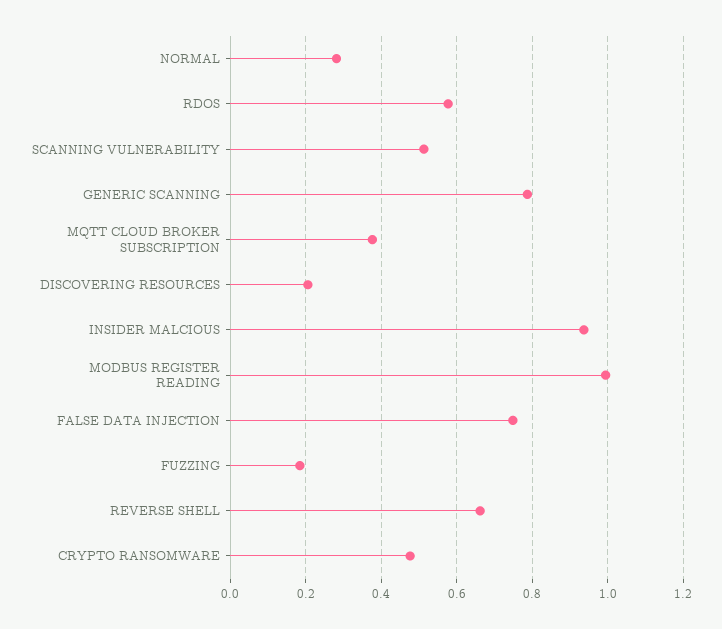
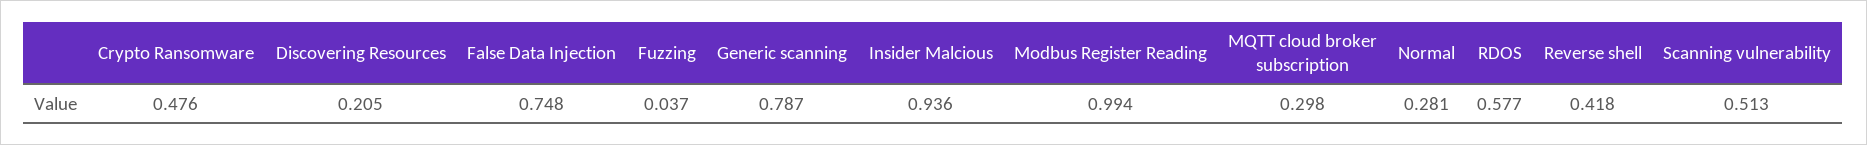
  {
    "NORMAL": 0.281,
    "RDOS": 0.577,
    "SCANNING VULNERABILITY": 0.513,
    "GENERIC SCANNING": 0.787,
-   "MQTT CLOUD BROKER SUBSCRIPTION": 0.38,
+   "MQTT CLOUD BROKER SUBSCRIPTION": 0.298,
    "DISCOVERING RESOURCES": 0.205,
    "INSIDER MALCIOUS": 0.936,
    "MODBUS REGISTER READING": 0.994,
    "FALSE DATA INJECTION": 0.748,
-   "FUZZING": 0.18,
+   "FUZZING": 0.037,
-   "REVERSE SHELL": 0.66,
+   "REVERSE SHELL": 0.418,
    "CRYPTO RANSOMWARE": 0.476
  }

